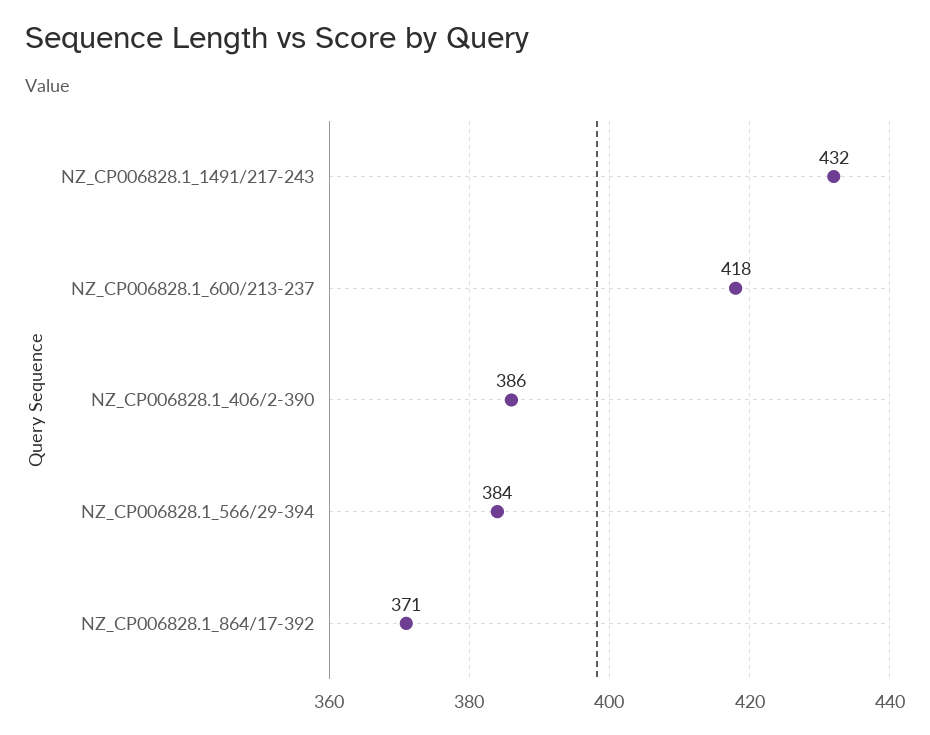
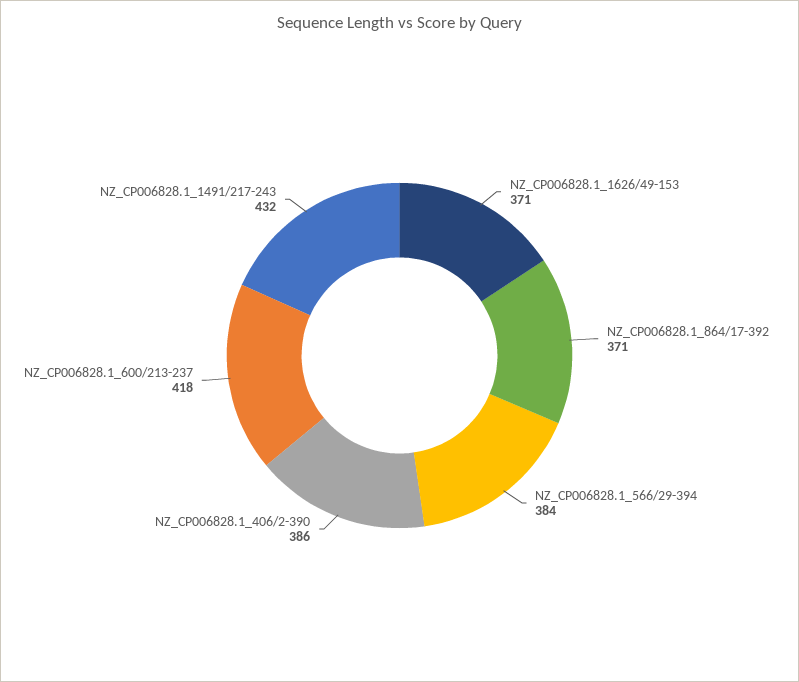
  {
    "NZ_CP006828.1_1491/217-243": 432,
    "NZ_CP006828.1_600/213-237": 418,
    "NZ_CP006828.1_406/2-390": 386,
    "NZ_CP006828.1_566/29-394": 384,
-   "NZ_CP006828.1_864/17-392": 371
+   "NZ_CP006828.1_864/17-392": 371,
+   "NZ_CP006828.1_1626/49-153": 371
  }

